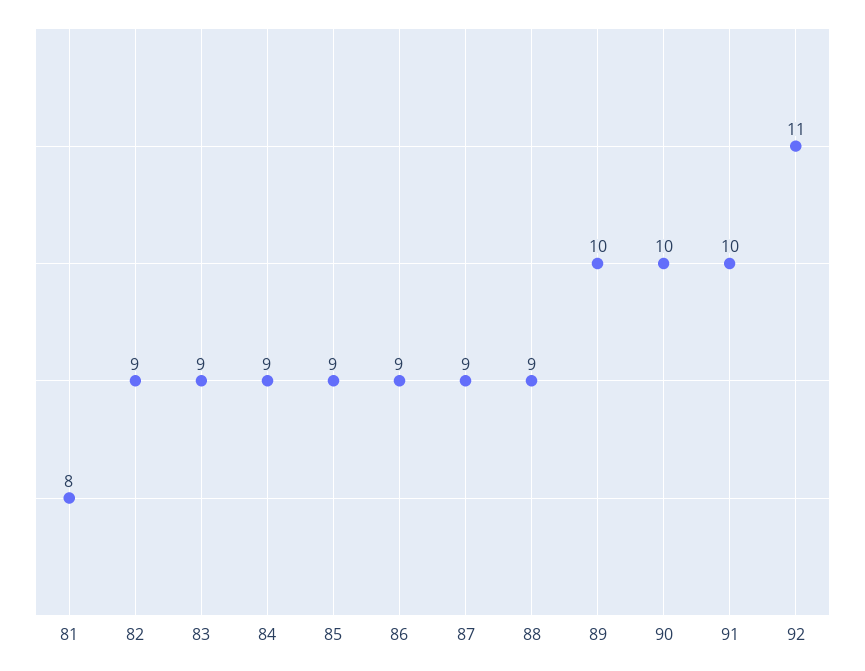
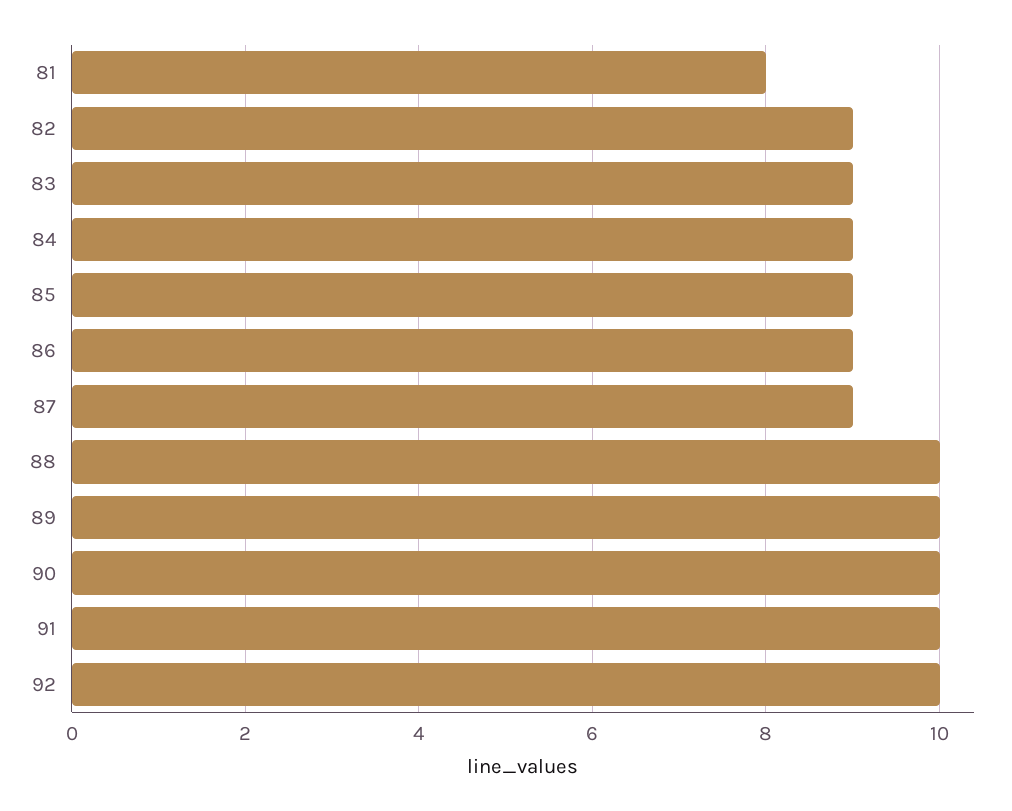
  {
    "81": 8,
    "82": 9,
    "83": 9,
    "84": 9,
    "85": 9,
    "86": 9,
    "87": 9,
-   "88": 9,
+   "88": 10,
    "89": 10,
    "90": 10,
    "91": 10,
-   "92": 11
+   "92": 10
  }

